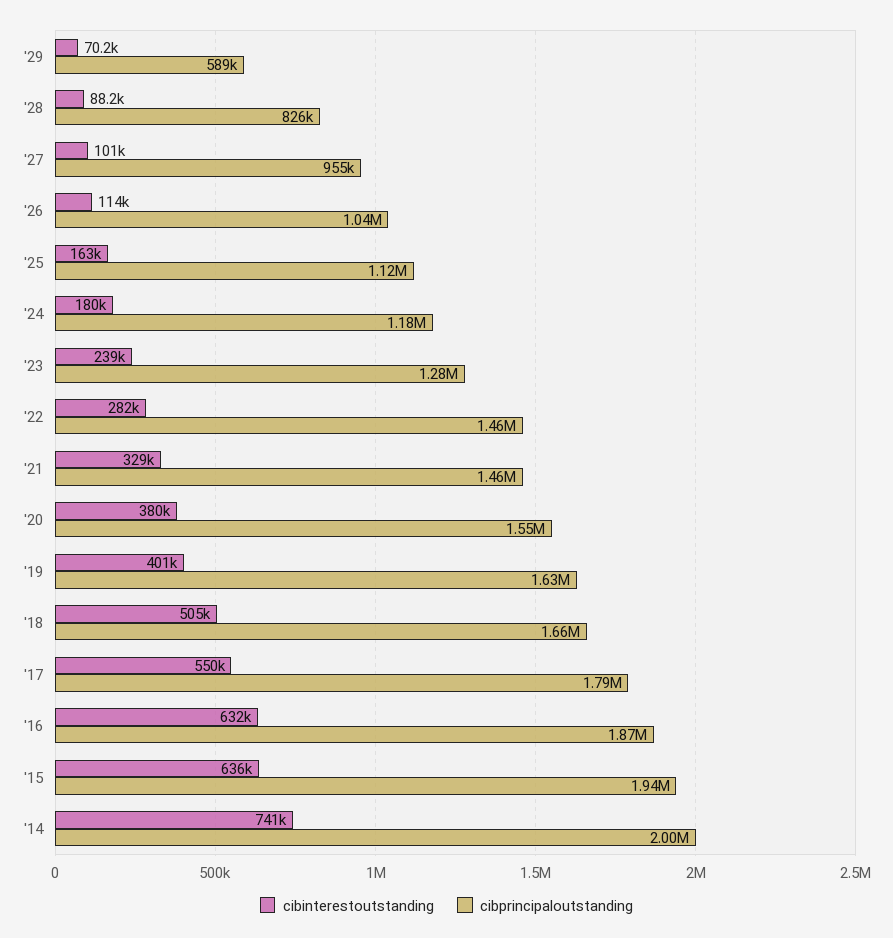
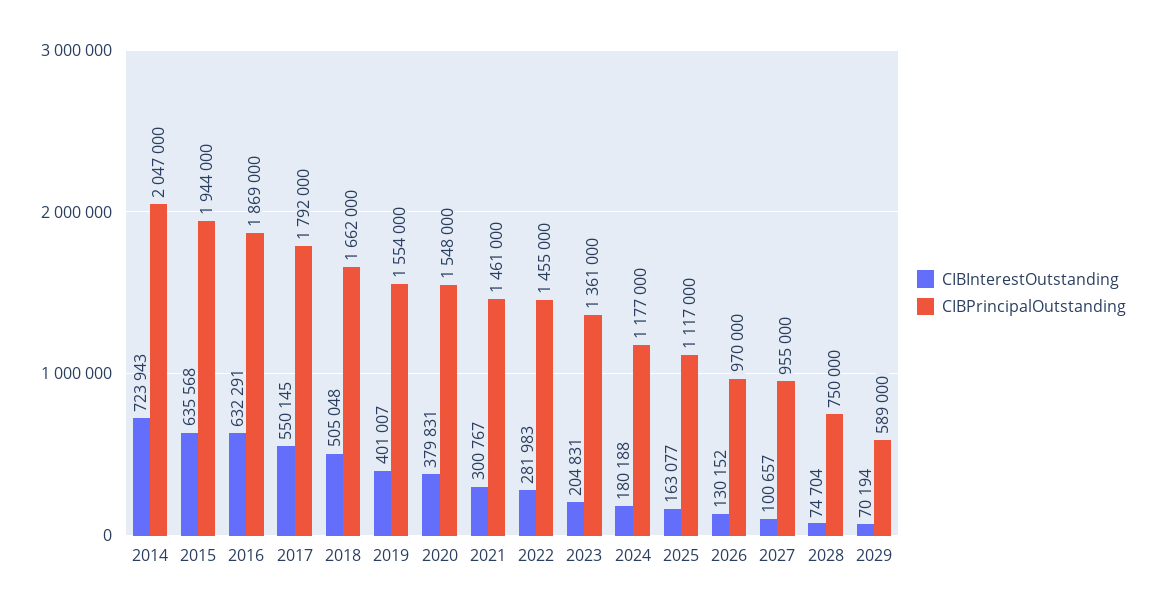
  {
    "cibinterestoutstanding": {
      "'29": 70194,
-     "'28": 88200,
+     "'28": 74704,
      "'27": 100657,
-     "'26": 114000,
+     "'26": 130152,
      "'25": 163077,
      "'24": 180188,
-     "'23": 239000,
+     "'23": 204831,
      "'22": 281983,
-     "'21": 329000,
+     "'21": 300767,
      "'20": 379831,
      "'19": 401007,
      "'18": 505048,
      "'17": 550145,
      "'16": 632291,
      "'15": 635568,
-     "'14": 741000
+     "'14": 723943
    },
    "cibprincipaloutstanding": {
      "'29": 589000,
-     "'28": 826000,
+     "'28": 750000,
      "'27": 955000,
-     "'26": 1040000,
+     "'26": 970000,
      "'25": 1117000,
      "'24": 1177000,
-     "'23": 1280000,
+     "'23": 1361000,
      "'22": 1455000,
      "'21": 1461000,
      "'20": 1548000,
-     "'19": 1630000,
+     "'19": 1554000,
      "'18": 1662000,
      "'17": 1792000,
      "'16": 1869000,
      "'15": 1944000,
-     "'14": 2000000
+     "'14": 2047000
    }
  }

